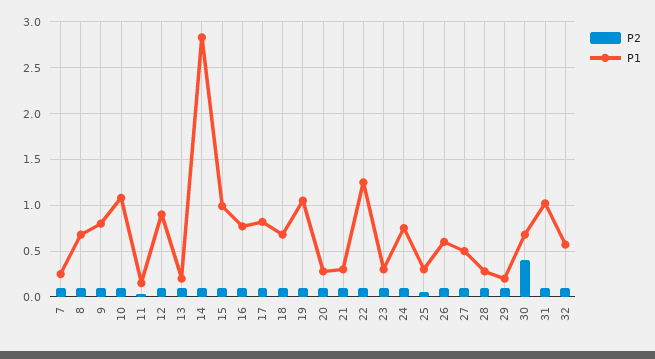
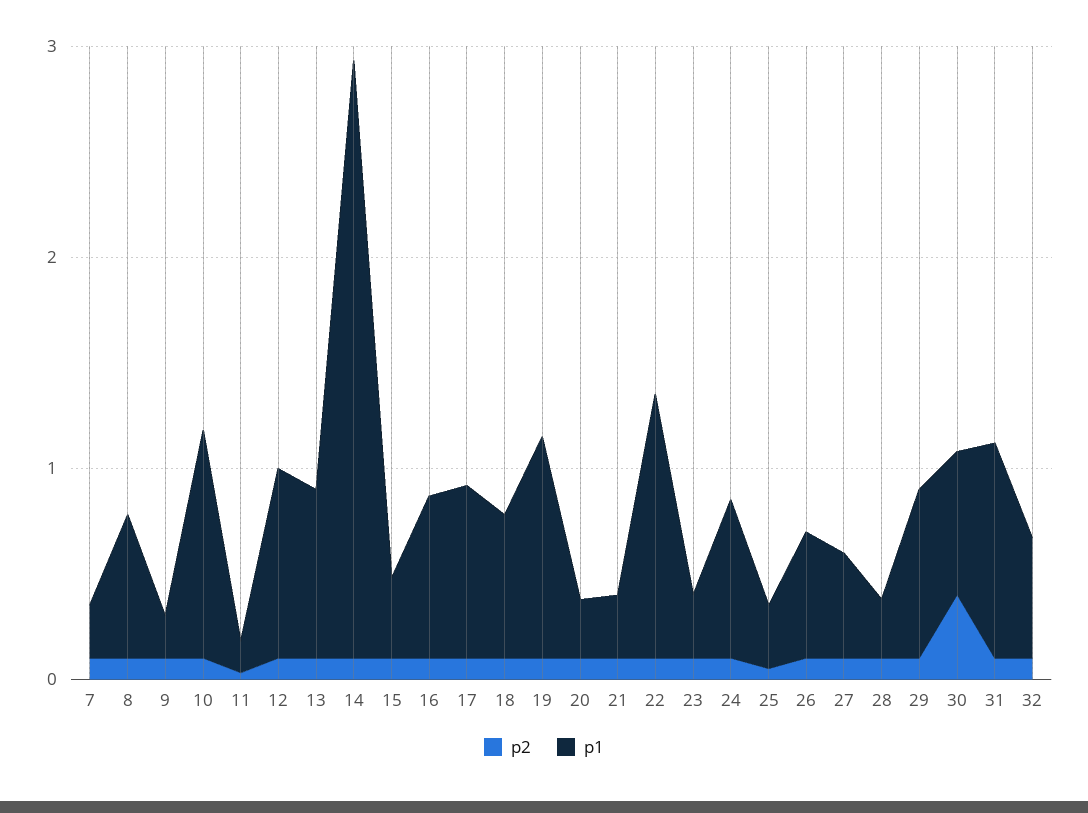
  {
    "P2": {
      "7": 0.1,
      "8": 0.1,
      "9": 0.1,
      "10": 0.1,
      "11": 0,
      "12": 0.1,
      "13": 0.1,
      "14": 0.1,
      "15": 0.1,
      "16": 0.1,
      "17": 0.1,
      "18": 0.1,
      "19": 0.1,
      "20": 0.1,
      "21": 0.1,
      "22": 0.1,
      "23": 0.1,
      "24": 0.1,
      "25": 0.1,
      "26": 0.1,
      "27": 0.1,
      "28": 0.1,
      "29": 0.1,
      "30": 0.4,
      "31": 0.1,
      "32": 0.1
    },
    "P1": {
      "7": 0.3,
      "8": 0.7,
-     "9": 0.8,
+     "9": 0.2,
      "10": 1.1,
      "11": 0.2,
      "12": 0.9,
-     "13": 0.2,
+     "13": 0.8,
      "14": 2.8,
-     "15": 1,
+     "15": 0.4,
      "16": 0.8,
      "17": 0.8,
      "18": 0.7,
      "19": 1.1,
      "20": 0.3,
      "21": 0.3,
      "22": 1.3,
      "23": 0.3,
      "24": 0.8,
      "25": 0.3,
      "26": 0.6,
      "27": 0.5,
      "28": 0.3,
-     "29": 0.2,
+     "29": 0.8,
      "30": 0.7,
      "31": 1,
      "32": 0.6
    }
  }

